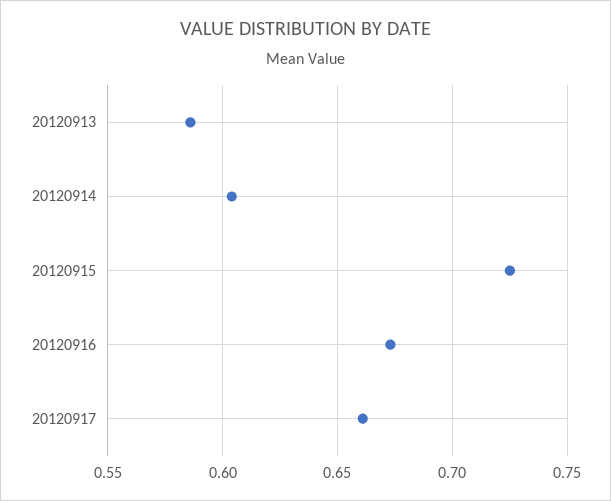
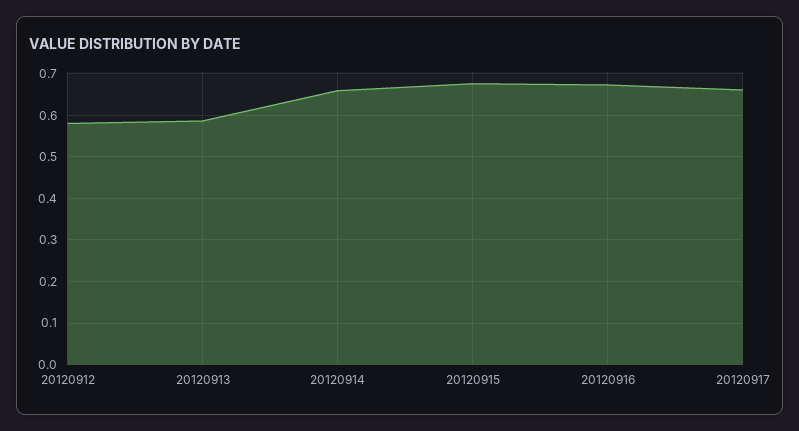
  {
    "20120913": 0.585,
-   "20120914": 0.605,
+   "20120914": 0.66,
-   "20120915": 0.725,
+   "20120915": 0.68,
    "20120916": 0.675,
-   "20120917": 0.66
+   "20120917": 0.66,
+   "20120912": 0.58
  }

